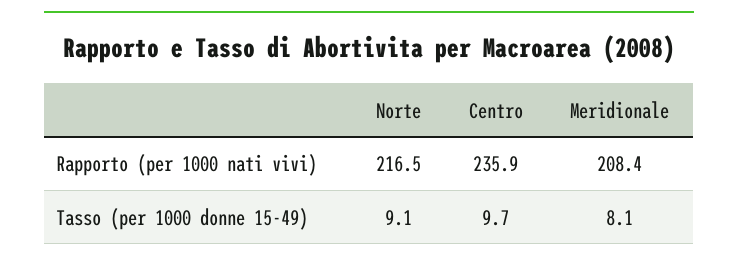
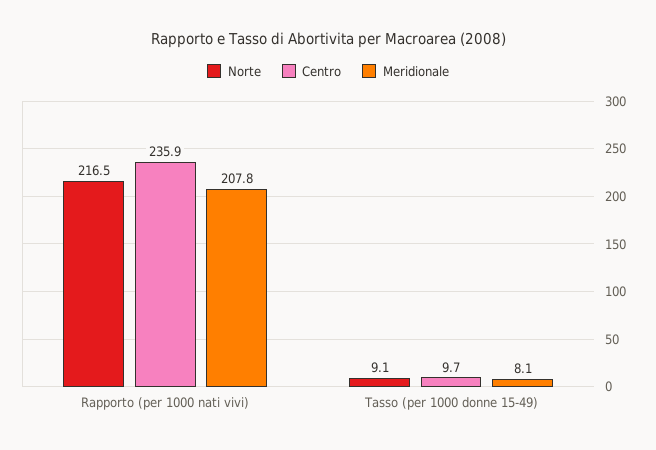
  {
    "Norte": {
      "Rapporto (per 1000 nati vivi)": 216.5,
      "Tasso (per 1000 donne 15-49)": 9.1
    },
    "Centro": {
      "Rapporto (per 1000 nati vivi)": 235.9,
      "Tasso (per 1000 donne 15-49)": 9.7
    },
    "Meridionale": {
-     "Rapporto (per 1000 nati vivi)": 208.4,
+     "Rapporto (per 1000 nati vivi)": 207.8,
      "Tasso (per 1000 donne 15-49)": 8.1
    }
  }

